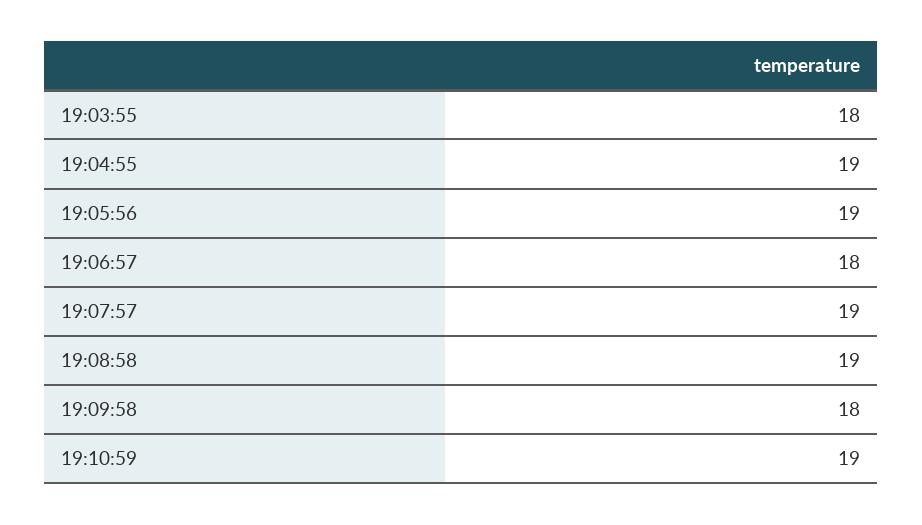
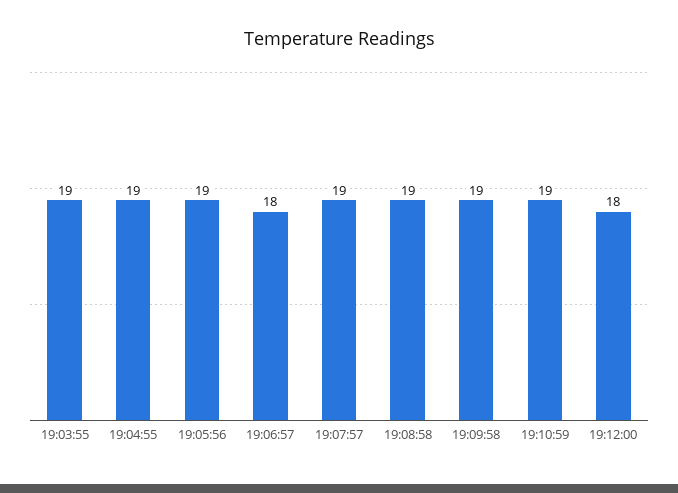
  {
-   "19:03:55": 18,
+   "19:03:55": 19,
    "19:04:55": 19,
    "19:05:56": 19,
    "19:06:57": 18,
    "19:07:57": 19,
    "19:08:58": 19,
-   "19:09:58": 18,
+   "19:09:58": 19,
-   "19:10:59": 19
+   "19:10:59": 19,
+   "19:12:00": 18
  }

